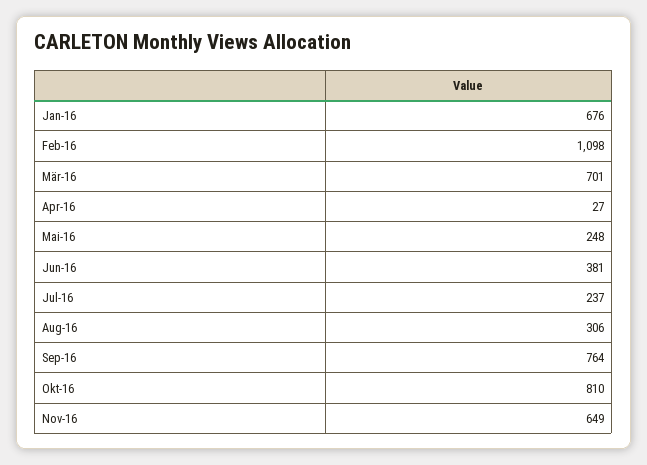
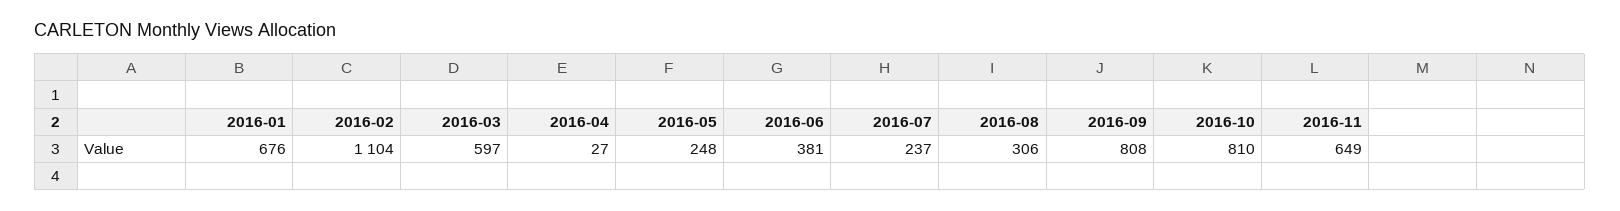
  {
    "Jan-16": 676,
-   "Feb-16": 1098,
+   "Feb-16": 1104,
-   "Mär-16": 701,
+   "Mär-16": 597,
    "Apr-16": 27,
    "Mai-16": 248,
    "Jun-16": 381,
    "Jul-16": 237,
    "Aug-16": 306,
-   "Sep-16": 764,
+   "Sep-16": 808,
    "Okt-16": 810,
    "Nov-16": 649
  }

